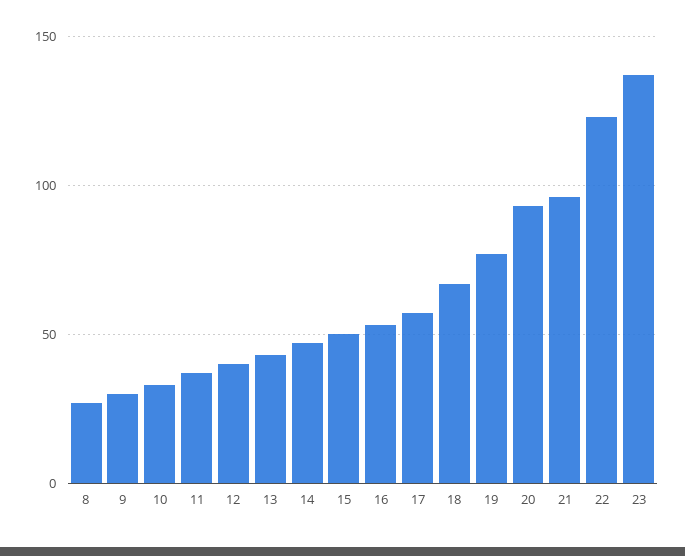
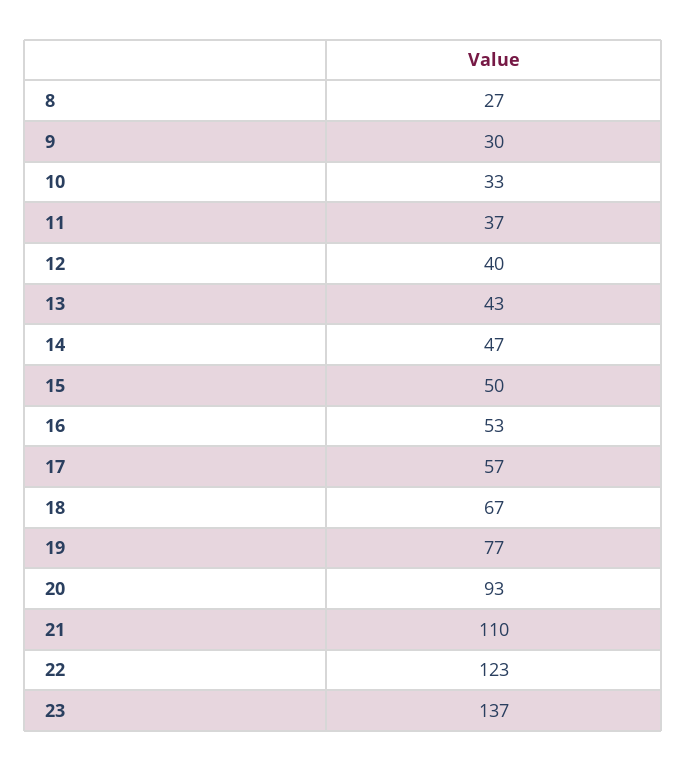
  {
    "8": 27,
    "9": 30,
    "10": 33,
    "11": 37,
    "12": 40,
    "13": 43,
    "14": 47,
    "15": 50,
    "16": 53,
    "17": 57,
    "18": 67,
    "19": 77,
    "20": 93,
-   "21": 95,
+   "21": 110,
    "22": 123,
    "23": 137
  }

